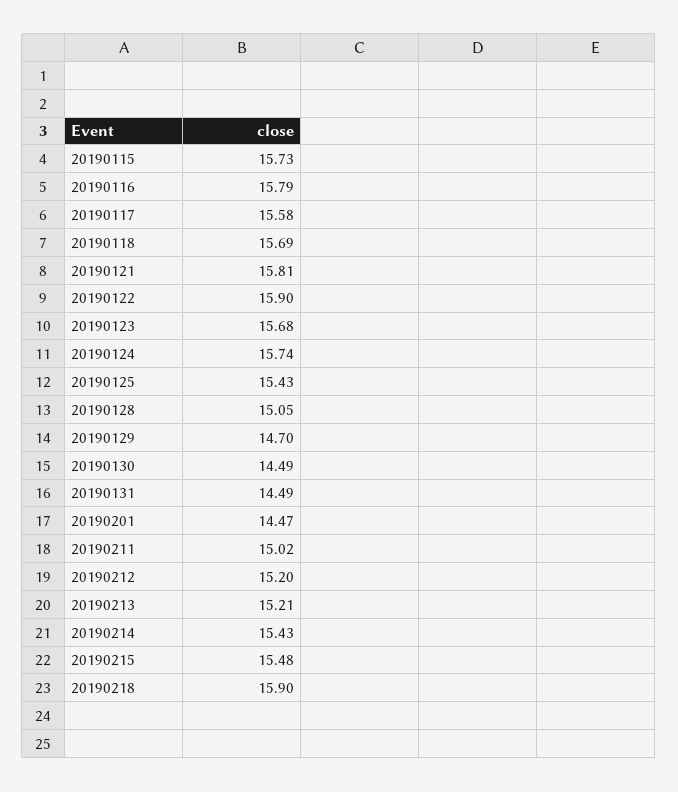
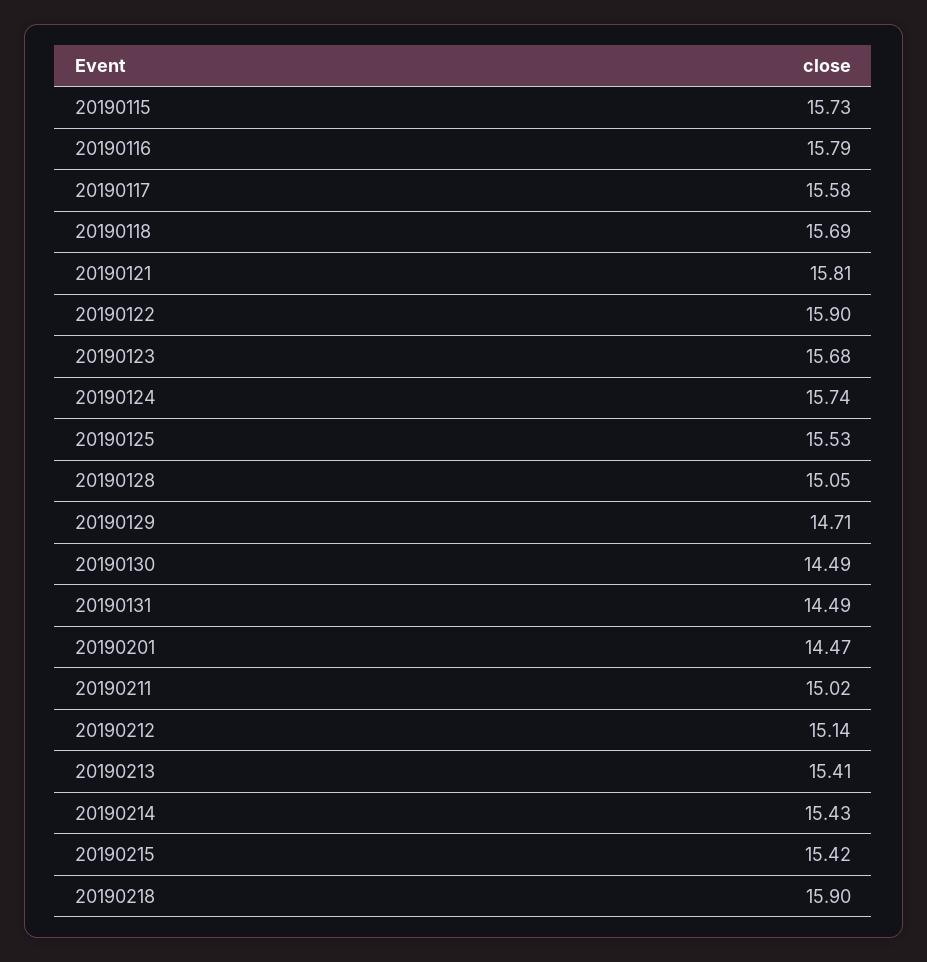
  {
    "20190115": 15.73,
    "20190116": 15.79,
    "20190117": 15.58,
    "20190118": 15.69,
    "20190121": 15.81,
    "20190122": 15.9,
    "20190123": 15.68,
    "20190124": 15.74,
-   "20190125": 15.43,
+   "20190125": 15.53,
    "20190128": 15.05,
-   "20190129": 14.7,
+   "20190129": 14.71,
    "20190130": 14.49,
    "20190131": 14.49,
    "20190201": 14.47,
    "20190211": 15.02,
-   "20190212": 15.2,
+   "20190212": 15.14,
-   "20190213": 15.21,
+   "20190213": 15.41,
    "20190214": 15.43,
-   "20190215": 15.48,
+   "20190215": 15.42,
    "20190218": 15.9
  }

